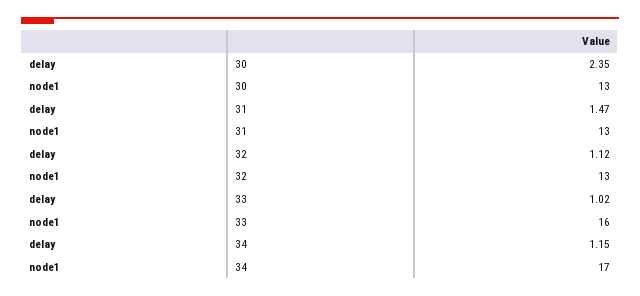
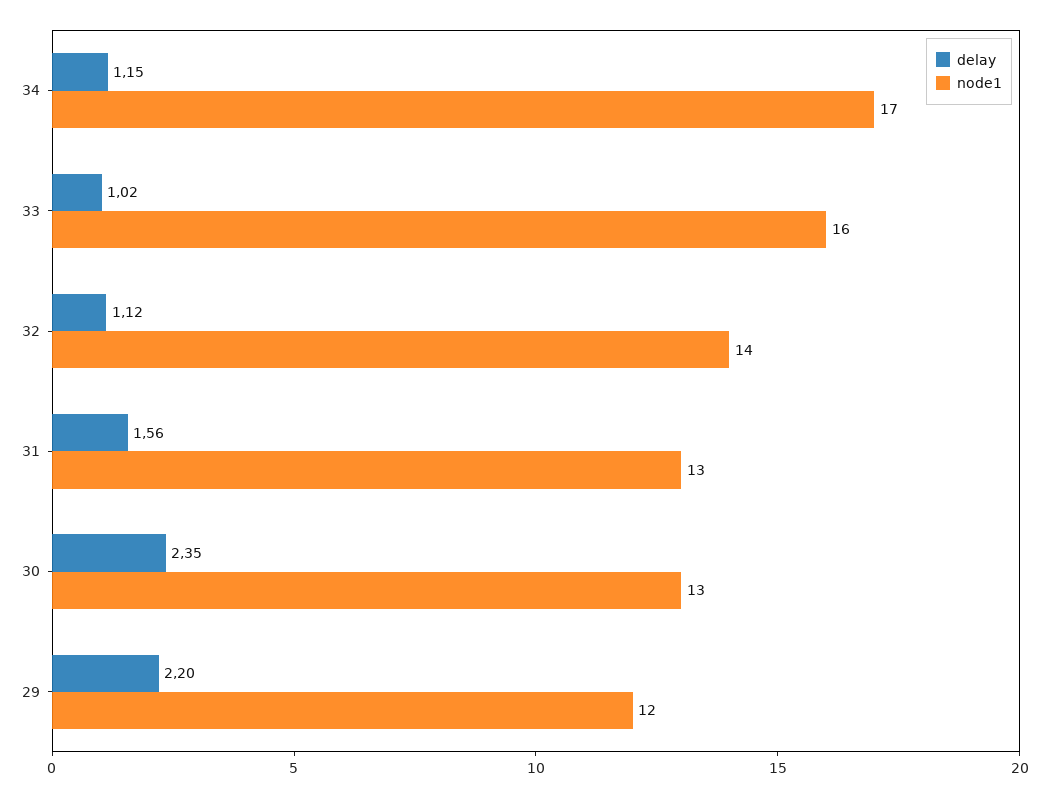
  {
    "delay": {
      "30": 2.35,
-     "31": 1.47,
+     "31": 1.56,
      "32": 1.12,
      "33": 1.02,
-     "34": 1.15
+     "34": 1.15,
+     "29": 2.2
    },
    "node1": {
      "30": 13,
      "31": 13,
-     "32": 13,
+     "32": 14,
      "33": 16,
-     "34": 17
+     "34": 17,
+     "29": 12
    }
  }

